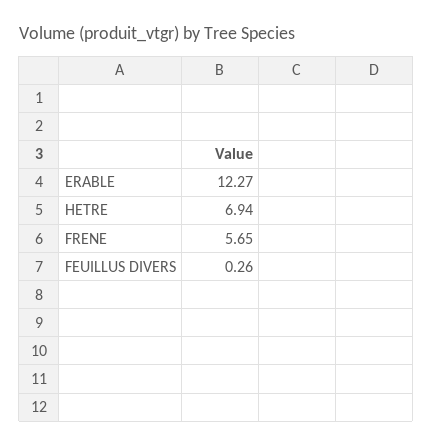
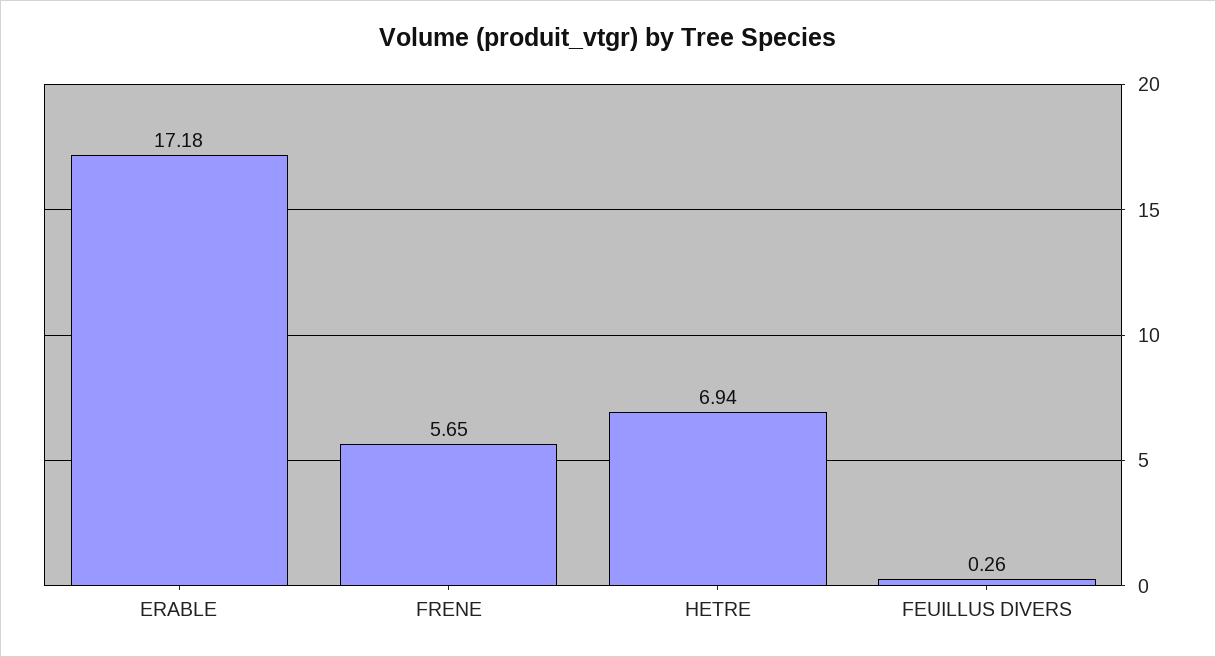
  {
-   "ERABLE": 12.27,
+   "ERABLE": 17.18,
    "HETRE": 6.94,
    "FRENE": 5.65,
    "FEUILLUS DIVERS": 0.26
  }

